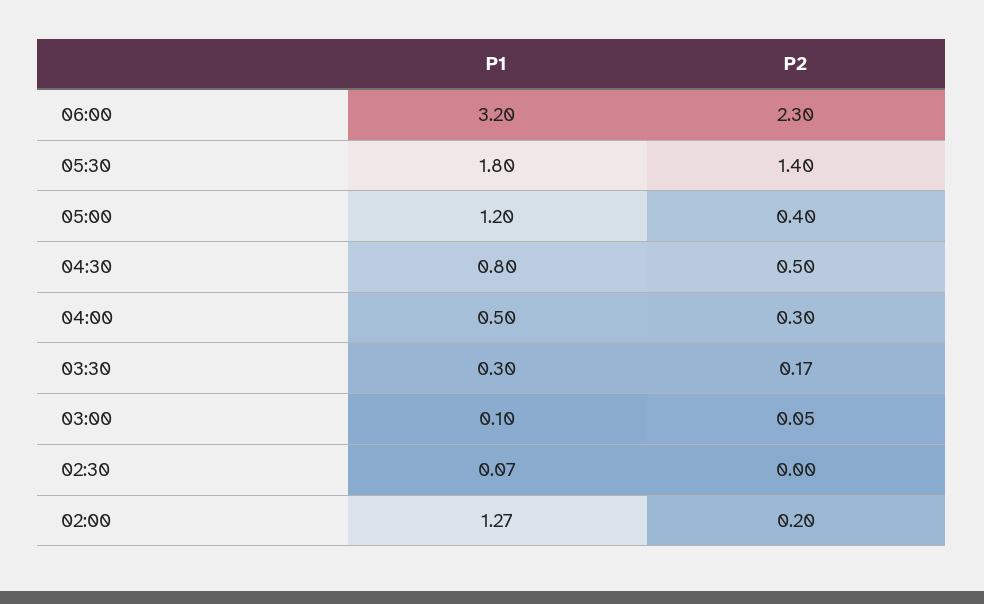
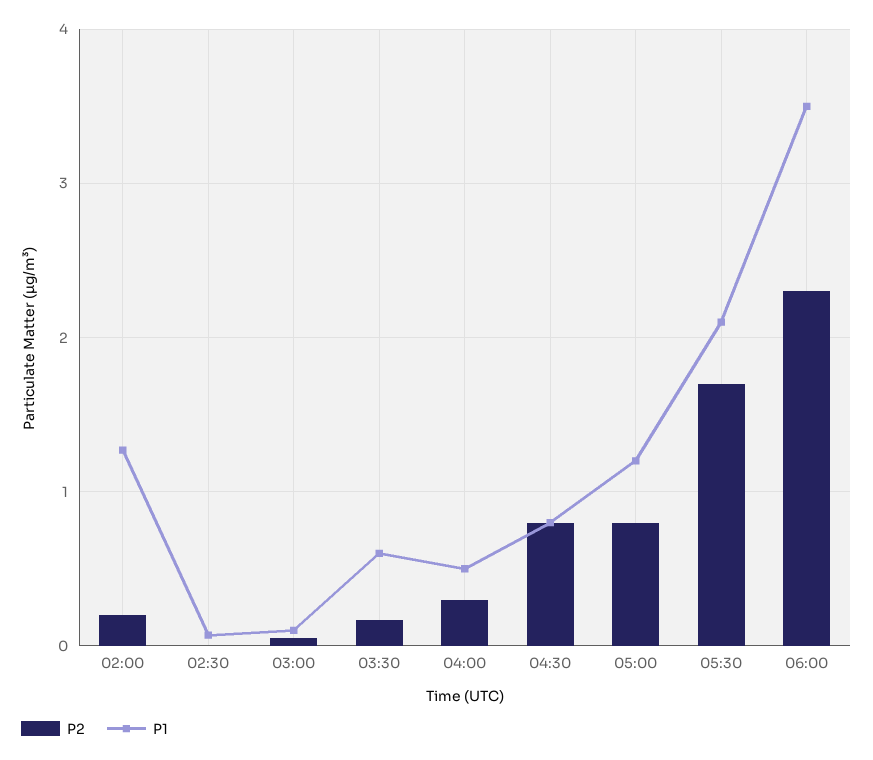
  {
    "P1": {
-     "06:00": 3.2,
+     "06:00": 3.5,
-     "05:30": 1.8,
+     "05:30": 2.1,
      "05:00": 1.2,
      "04:30": 0.8,
      "04:00": 0.5,
-     "03:30": 0.3,
+     "03:30": 0.6,
      "03:00": 0.1,
      "02:30": 0.07,
      "02:00": 1.27
    },
    "P2": {
      "06:00": 2.3,
-     "05:30": 1.4,
+     "05:30": 1.7,
-     "05:00": 0.4,
+     "05:00": 0.8,
-     "04:30": 0.5,
+     "04:30": 0.8,
      "04:00": 0.3,
      "03:30": 0.17,
      "03:00": 0.05,
      "02:30": 0,
      "02:00": 0.2
    }
  }

